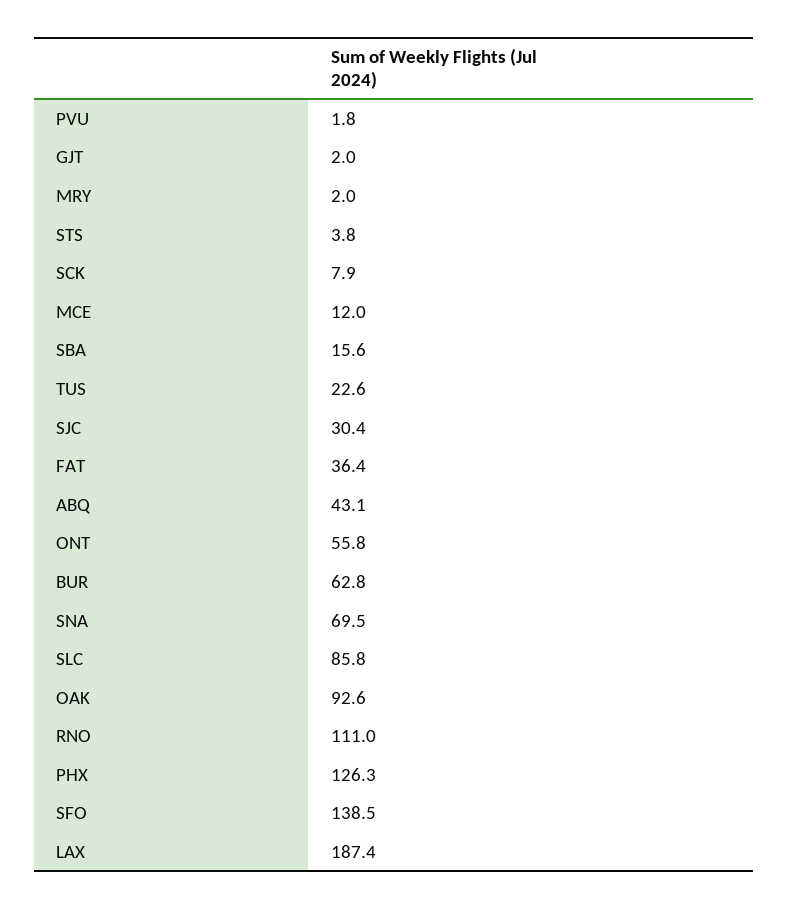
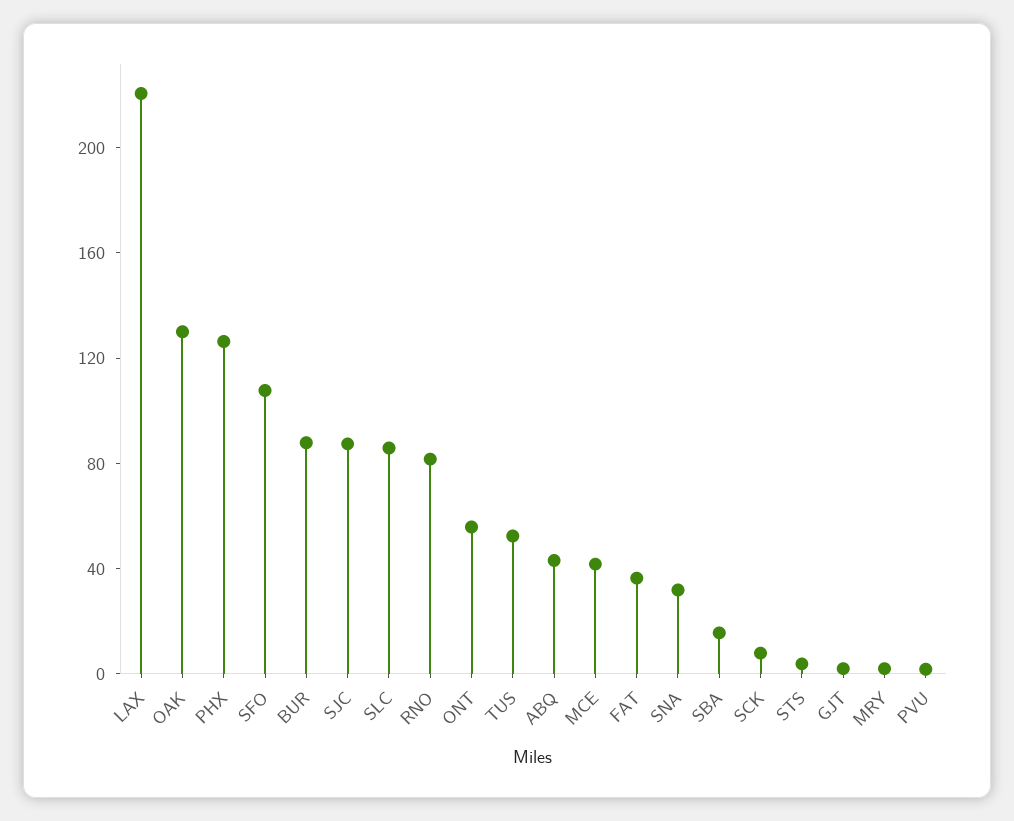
  {
    "PVU": 1.8,
    "GJT": 2,
    "MRY": 2,
    "STS": 3.8,
    "SCK": 7.9,
-   "MCE": 12,
+   "MCE": 40,
    "SBA": 15.6,
-   "TUS": 22.6,
+   "TUS": 50,
-   "SJC": 30.4,
+   "SJC": 90,
    "FAT": 36.4,
    "ABQ": 43.1,
    "ONT": 55.8,
-   "BUR": 62.8,
+   "BUR": 90,
-   "SNA": 69.5,
+   "SNA": 30,
    "SLC": 85.8,
-   "OAK": 92.6,
+   "OAK": 130,
-   "RNO": 111,
+   "RNO": 80,
    "PHX": 126.3,
-   "SFO": 138.5,
+   "SFO": 110,
-   "LAX": 187.4
+   "LAX": 220
  }

